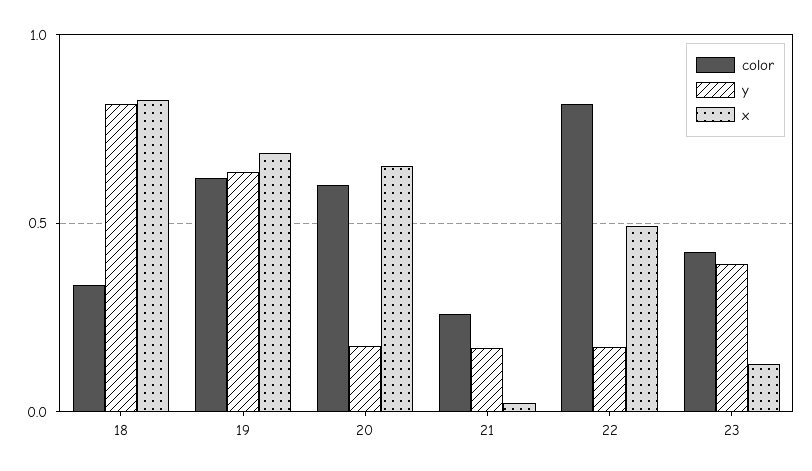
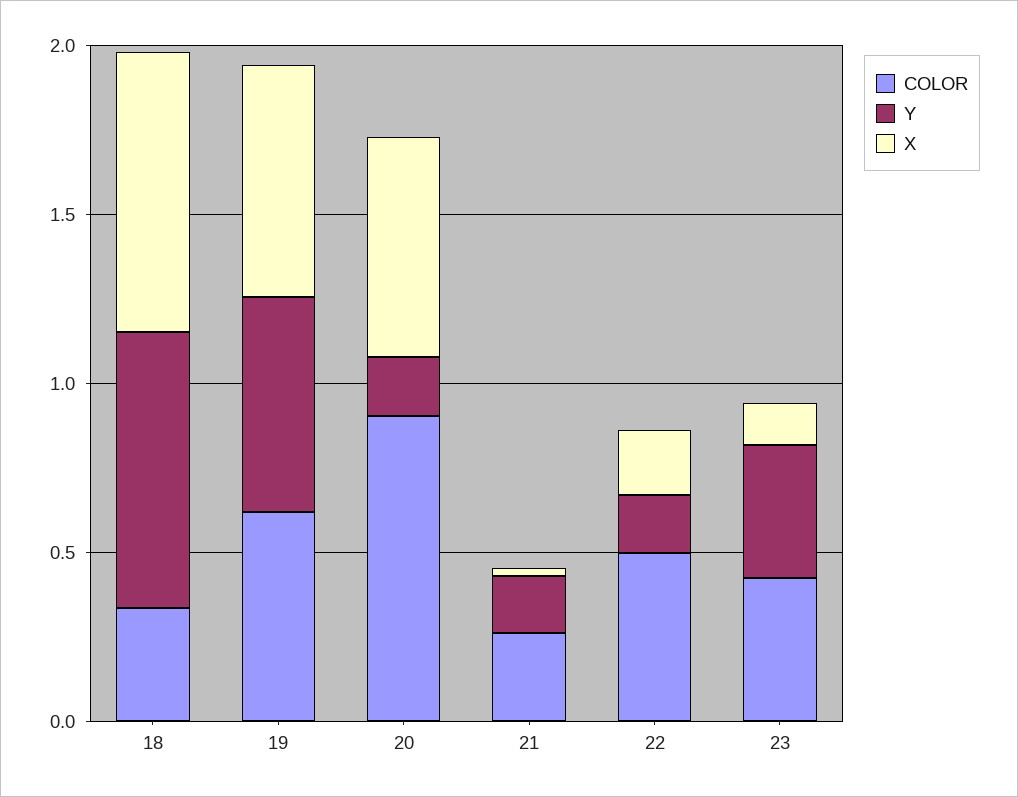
  {
    "color": {
      "18": 0.35,
      "19": 0.6,
-     "20": 0.6,
+     "20": 0.9,
      "21": 0.25,
-     "22": 0.8,
+     "22": 0.5,
      "23": 0.4
    },
    "y": {
      "18": 0.8,
      "19": 0.65,
      "20": 0.15,
      "21": 0.15,
      "22": 0.15,
      "23": 0.4
    },
    "x": {
      "18": 0.85,
      "19": 0.7,
      "20": 0.65,
      "21": 0,
-     "22": 0.5,
+     "22": 0.2,
      "23": 0.15
    }
  }

